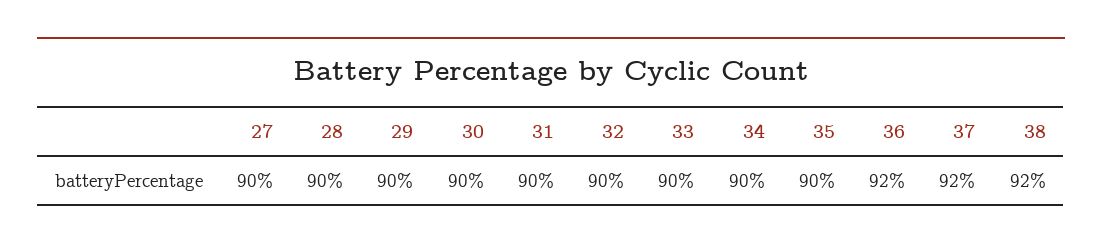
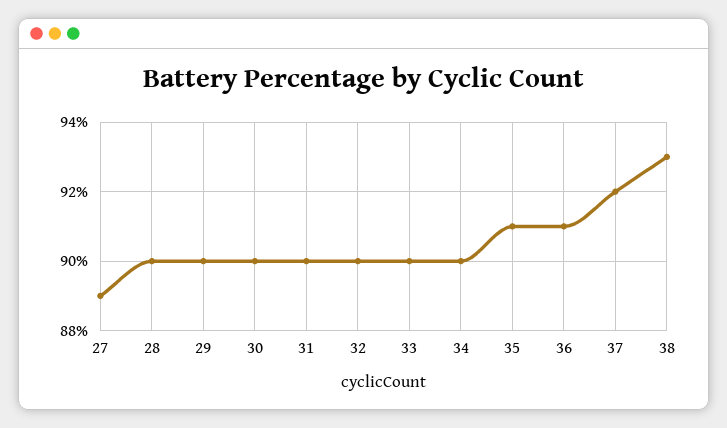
  {
-   "27": 90,
+   "27": 89,
    "28": 90,
    "29": 90,
    "30": 90,
    "31": 90,
    "32": 90,
    "33": 90,
    "34": 90,
-   "35": 90,
+   "35": 91,
-   "36": 92,
+   "36": 91,
    "37": 92,
-   "38": 92
+   "38": 93
  }

